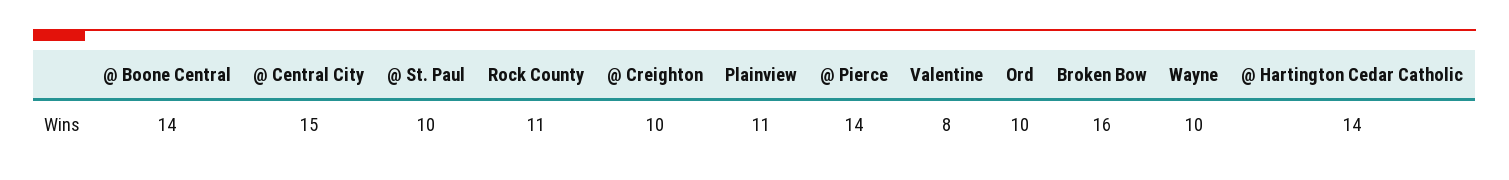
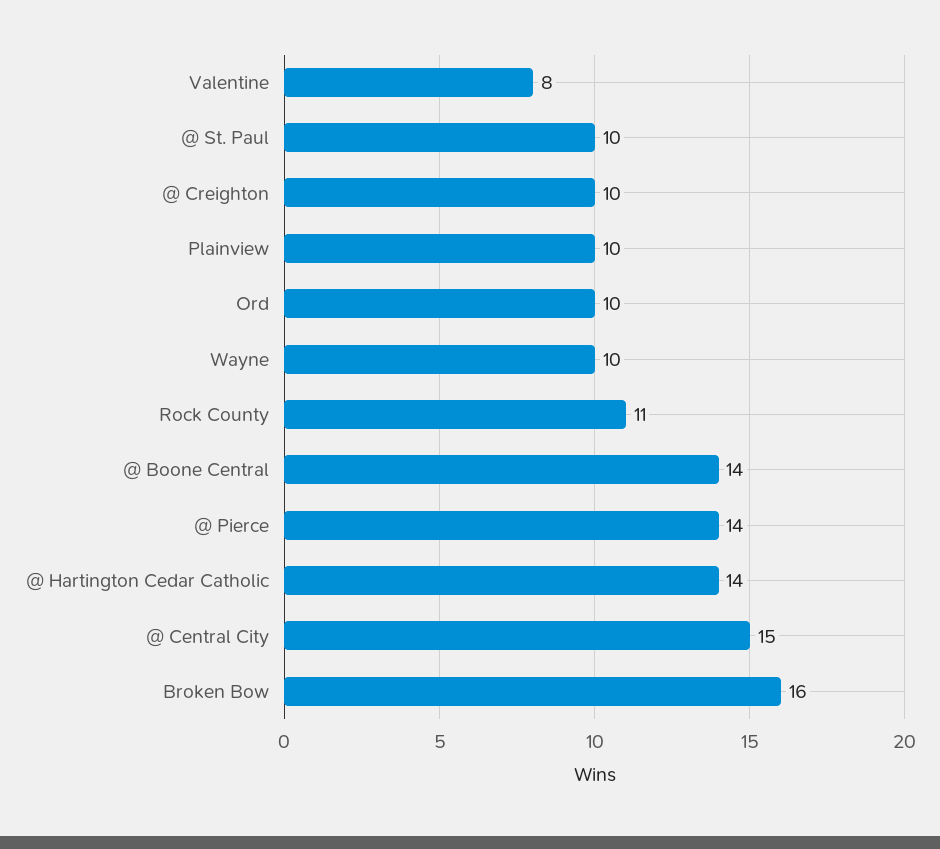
  {
    "@ Boone Central": 14,
    "@ Central City": 15,
    "@ St. Paul": 10,
    "Rock County": 11,
    "@ Creighton": 10,
-   "Plainview": 11,
+   "Plainview": 10,
    "@ Pierce": 14,
    "Valentine": 8,
    "Ord": 10,
    "Broken Bow": 16,
    "Wayne": 10,
    "@ Hartington Cedar Catholic": 14
  }

